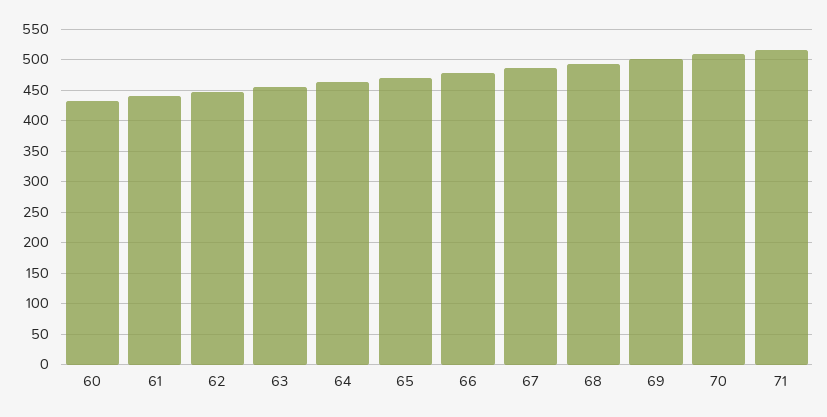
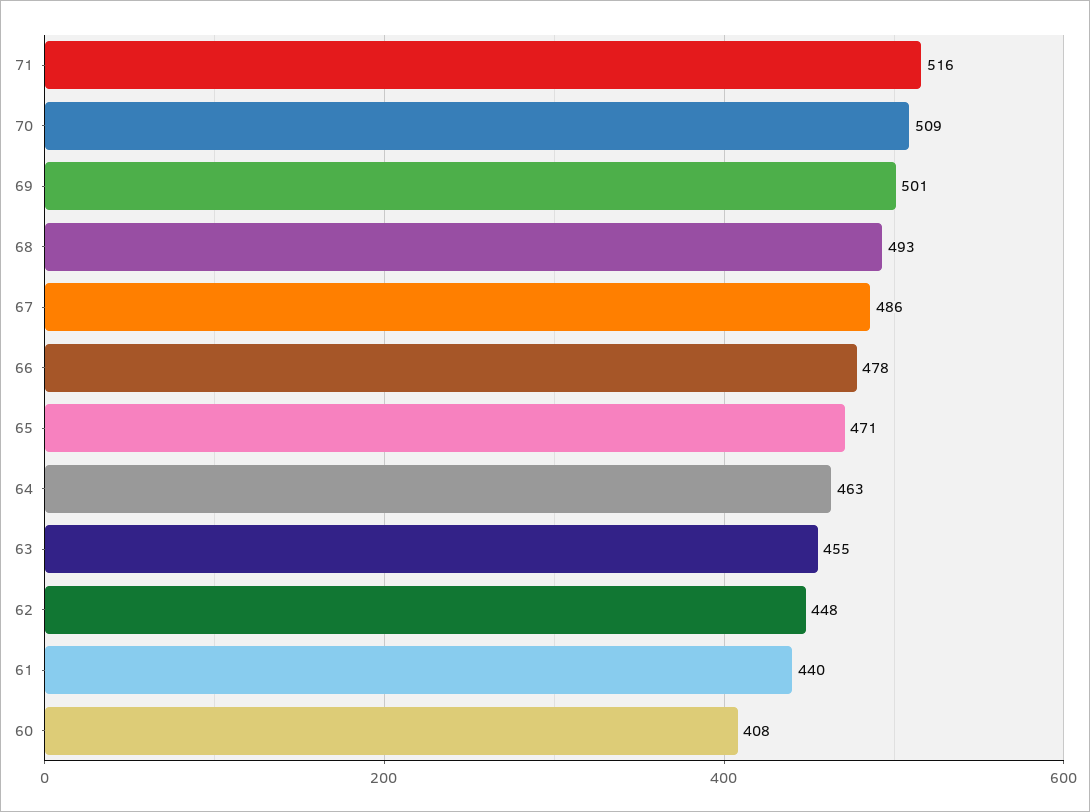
  {
-   "60": 430,
+   "60": 408,
    "61": 440,
    "62": 448,
    "63": 455,
    "64": 463,
    "65": 471,
    "66": 478,
    "67": 486,
    "68": 493,
    "69": 501,
    "70": 509,
    "71": 516
  }

